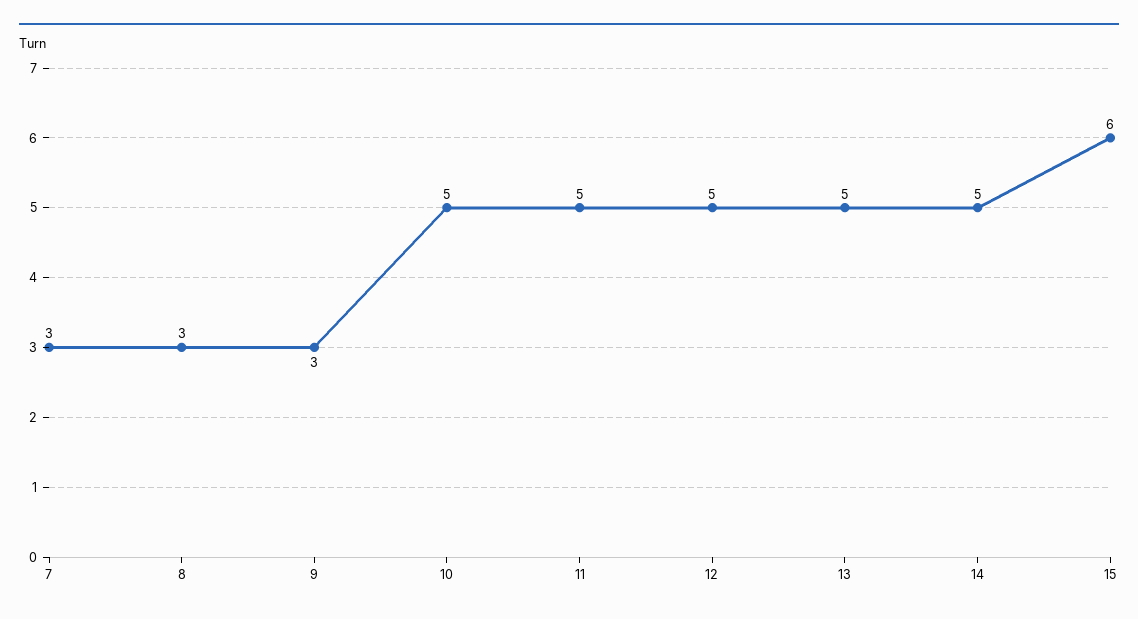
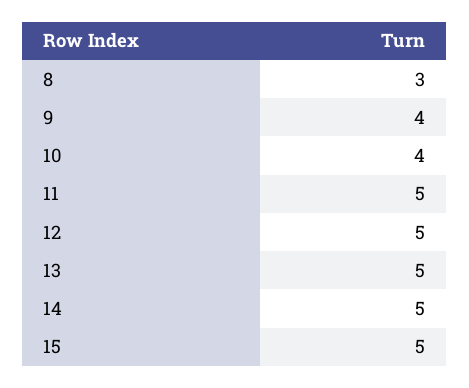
  {
-   "7": 3,
    "8": 3,
-   "9": 3,
+   "9": 4,
-   "10": 5,
+   "10": 4,
    "11": 5,
    "12": 5,
    "13": 5,
    "14": 5,
-   "15": 6
+   "15": 5
  }

